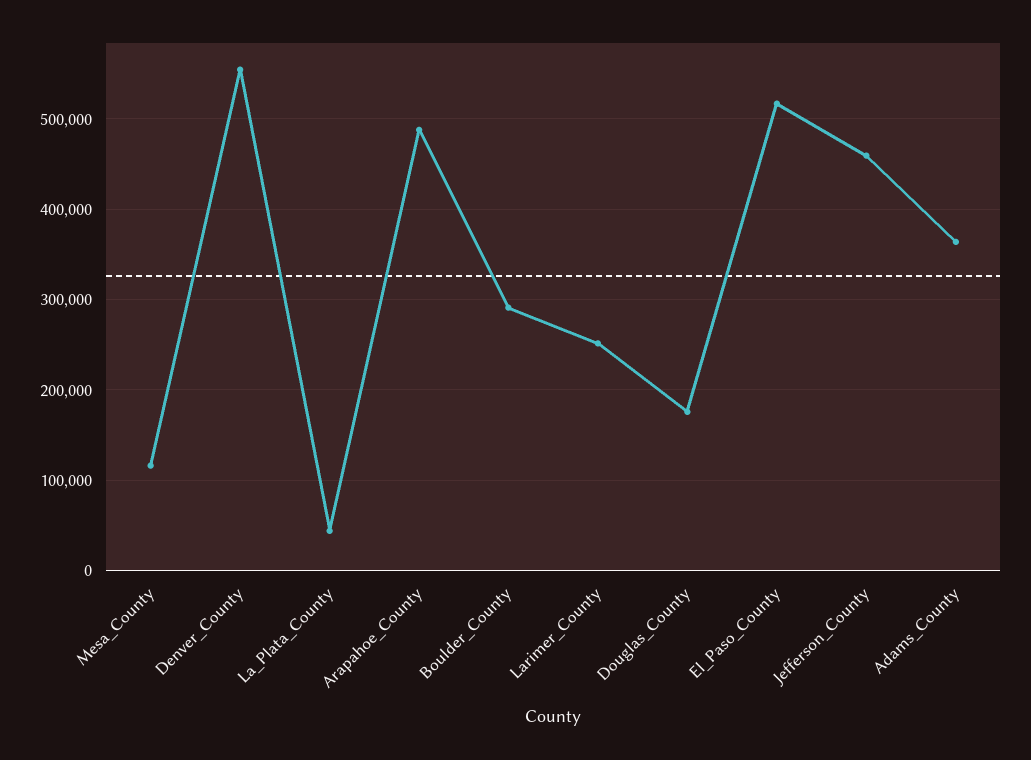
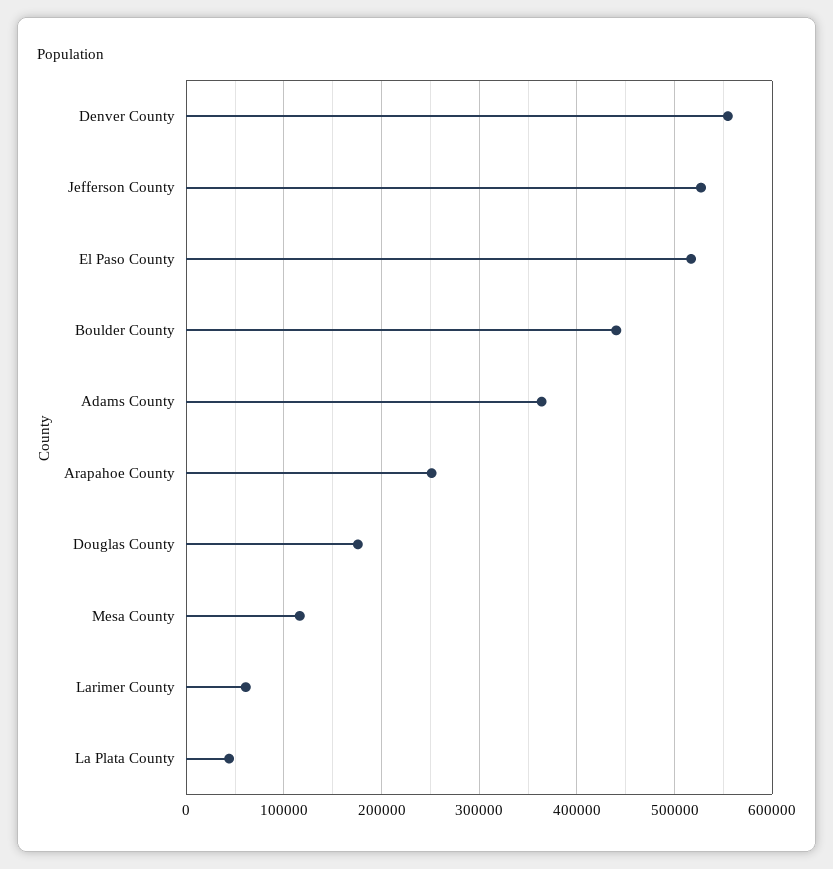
  {
    "Mesa_County": 120000,
    "Denver_County": 550000,
    "La_Plata_County": 40000,
-   "Arapahoe_County": 490000,
+   "Arapahoe_County": 250000,
-   "Boulder_County": 290000,
+   "Boulder_County": 440000,
-   "Larimer_County": 250000,
+   "Larimer_County": 60000,
    "Douglas_County": 180000,
    "El_Paso_County": 520000,
-   "Jefferson_County": 460000,
+   "Jefferson_County": 530000,
    "Adams_County": 360000
  }

